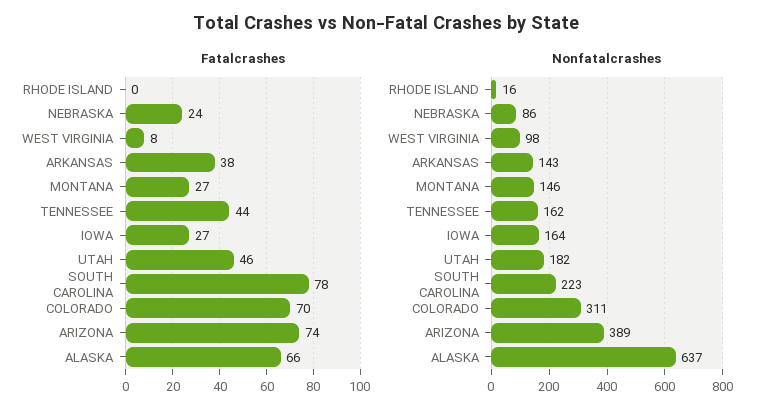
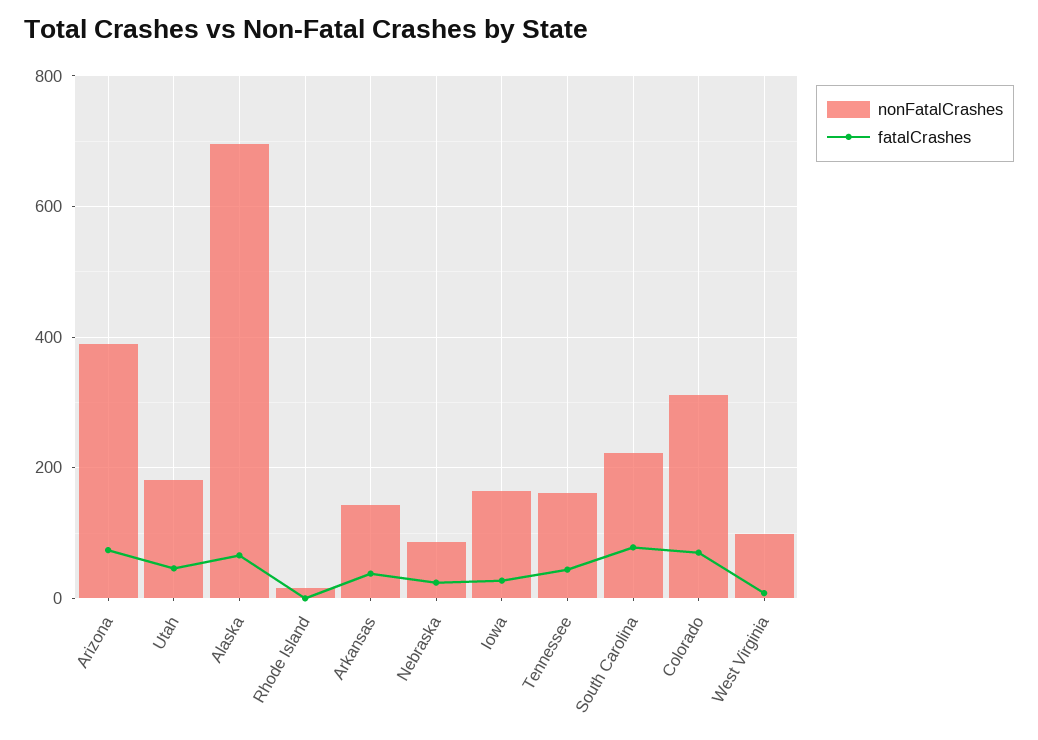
  {
    "Fatalcrashes": {
      "RHODE ISLAND": 0,
      "NEBRASKA": 24,
      "WEST VIRGINIA": 8,
      "ARKANSAS": 38,
-     "MONTANA": 27,
      "TENNESSEE": 44,
      "IOWA": 27,
      "UTAH": 46,
      "SOUTH CAROLINA": 78,
      "COLORADO": 70,
      "ARIZONA": 74,
      "ALASKA": 66
    },
    "Nonfatalcrashes": {
      "RHODE ISLAND": 16,
      "NEBRASKA": 86,
      "WEST VIRGINIA": 98,
      "ARKANSAS": 143,
-     "MONTANA": 146,
      "TENNESSEE": 162,
      "IOWA": 164,
      "UTAH": 182,
      "SOUTH CAROLINA": 223,
      "COLORADO": 311,
      "ARIZONA": 389,
-     "ALASKA": 637
+     "ALASKA": 700
    }
  }

